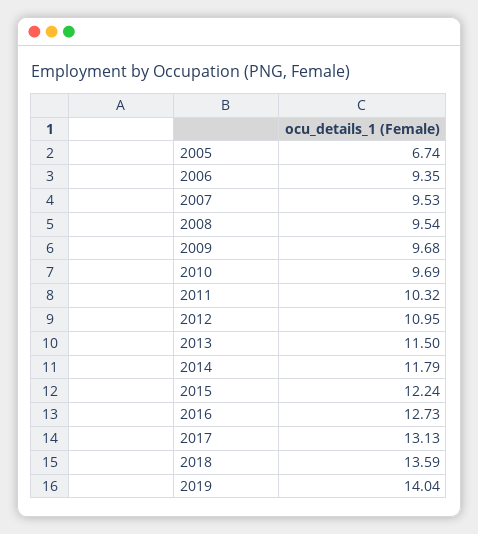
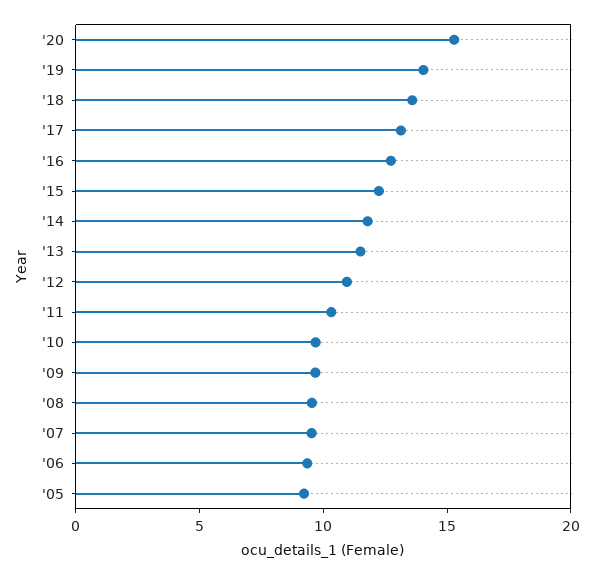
  {
-   "2005": 6.74,
+   "2005": 9,
    "2006": 9.35,
    "2007": 9.53,
    "2008": 9.54,
    "2009": 9.68,
    "2010": 9.69,
    "2011": 10.32,
    "2012": 10.95,
    "2013": 11.5,
    "2014": 11.79,
    "2015": 12.24,
    "2016": 12.73,
    "2017": 13.13,
    "2018": 13.59,
-   "2019": 14.04
+   "2019": 14.04,
+   "'20": 15
  }

